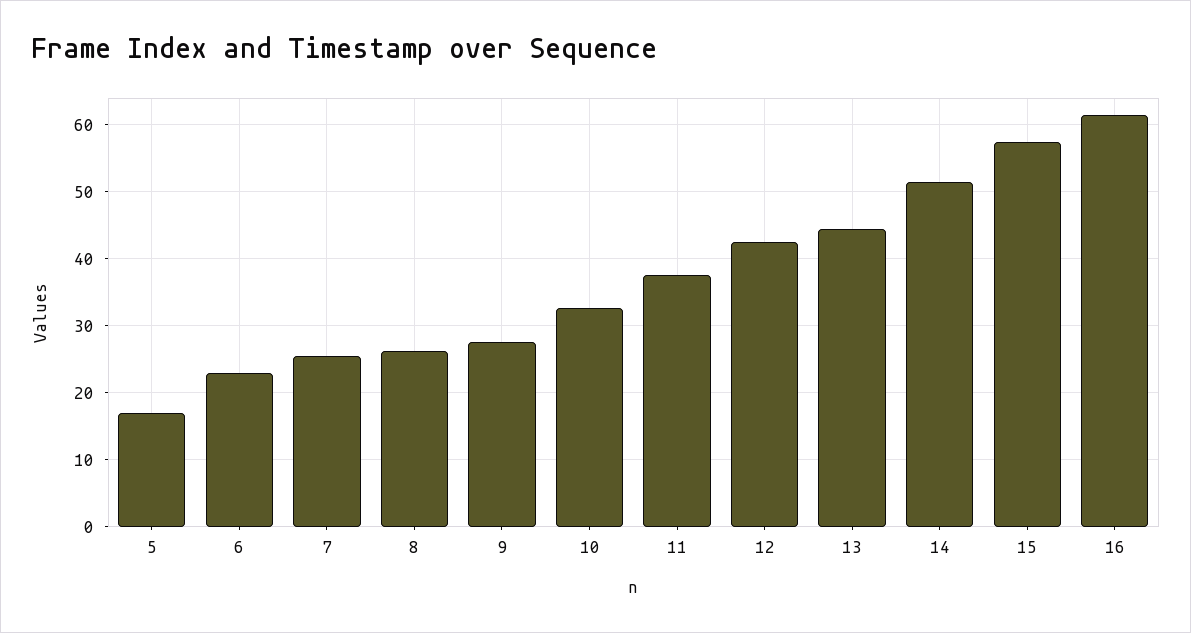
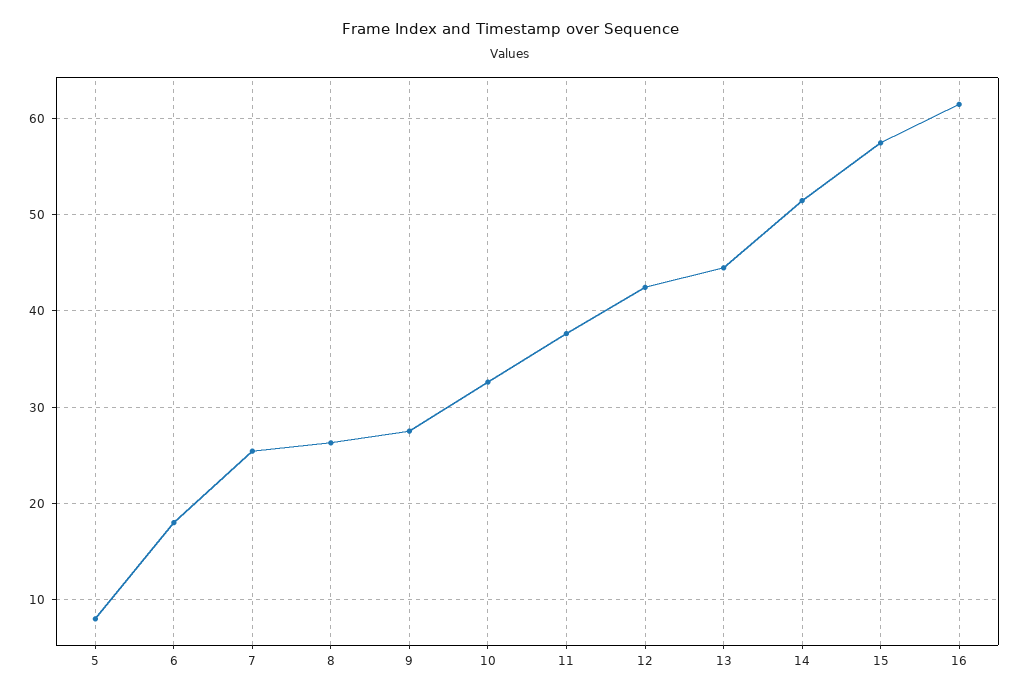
  {
-   "5": 17,
+   "5": 8,
-   "6": 23,
+   "6": 18,
    "7": 25,
    "8": 26,
    "9": 28,
    "10": 33,
    "11": 38,
    "12": 42,
    "13": 44,
    "14": 51,
    "15": 57,
    "16": 61
  }

